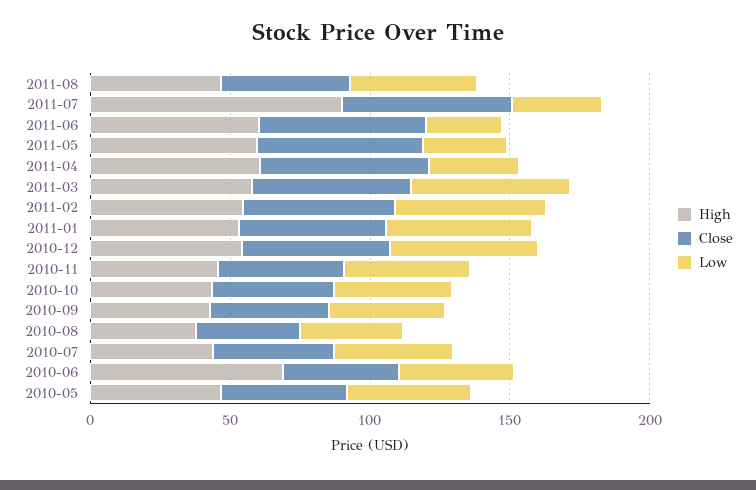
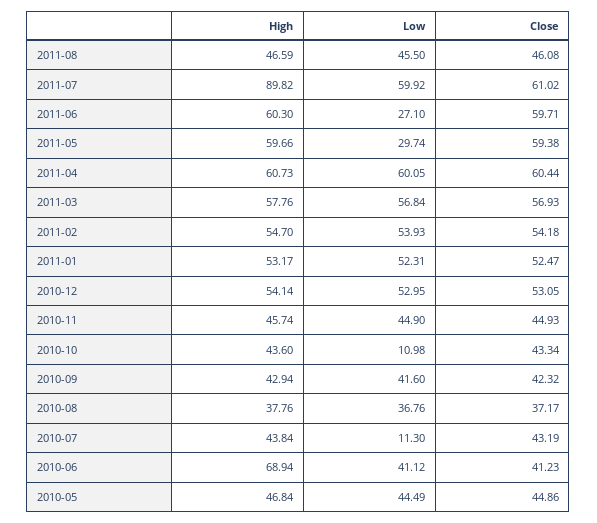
  {
    "High": {
      "2011-08": 46.59,
      "2011-07": 89.82,
      "2011-06": 60.3,
      "2011-05": 59.66,
      "2011-04": 60.73,
      "2011-03": 57.76,
      "2011-02": 54.7,
      "2011-01": 53.17,
      "2010-12": 54.14,
      "2010-11": 45.74,
      "2010-10": 43.6,
      "2010-09": 42.94,
      "2010-08": 37.76,
      "2010-07": 43.84,
      "2010-06": 68.94,
      "2010-05": 46.84
    },
    "Close": {
      "2011-08": 46.08,
      "2011-07": 61.02,
      "2011-06": 59.71,
      "2011-05": 59.38,
      "2011-04": 60.44,
      "2011-03": 56.93,
      "2011-02": 54.18,
      "2011-01": 52.47,
      "2010-12": 53.05,
      "2010-11": 44.93,
      "2010-10": 43.34,
      "2010-09": 42.32,
      "2010-08": 37.17,
      "2010-07": 43.19,
      "2010-06": 41.23,
      "2010-05": 44.86
    },
    "Low": {
      "2011-08": 45.5,
-     "2011-07": 30,
+     "2011-07": 59.92,
      "2011-06": 27.1,
      "2011-05": 29.74,
-     "2011-04": 30,
+     "2011-04": 60.05,
      "2011-03": 56.84,
      "2011-02": 53.93,
      "2011-01": 52.31,
      "2010-12": 52.95,
      "2010-11": 44.9,
-     "2010-10": 40,
+     "2010-10": 10.98,
      "2010-09": 41.6,
      "2010-08": 36.76,
-     "2010-07": 40,
+     "2010-07": 11.3,
      "2010-06": 41.12,
      "2010-05": 44.49
    }
  }

